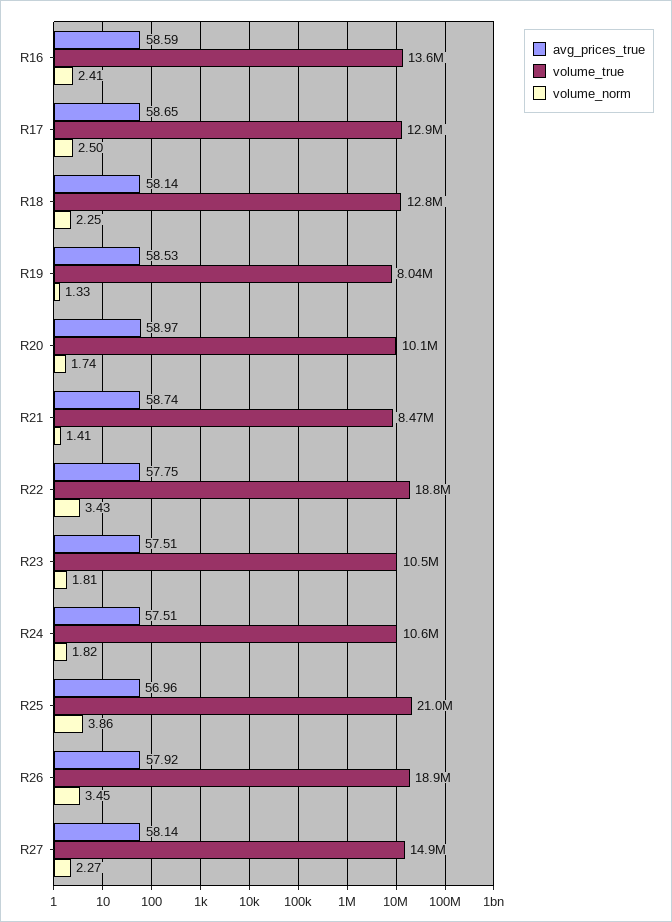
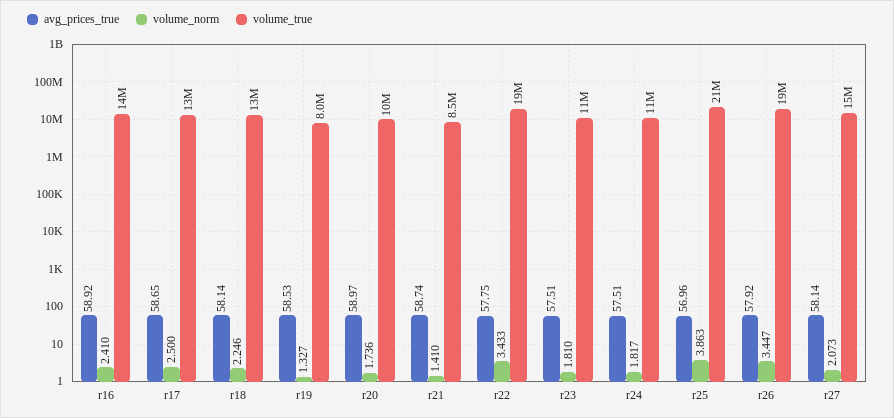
  {
    "avg_prices_true": {
-     "R16": 58.59,
+     "R16": 58.92,
      "R17": 58.65,
      "R18": 58.14,
      "R19": 58.53,
      "R20": 58.97,
      "R21": 58.74,
      "R22": 57.75,
      "R23": 57.51,
      "R24": 57.51,
      "R25": 56.96,
      "R26": 57.92,
      "R27": 58.14
    },
    "volume_true": {
      "R16": 13600000,
      "R17": 12900000,
      "R18": 12800000,
      "R19": 8040000,
      "R20": 10100000,
      "R21": 8470000,
      "R22": 18800000,
      "R23": 10500000,
      "R24": 10600000,
      "R25": 21000000,
      "R26": 18900000,
      "R27": 14900000
    },
    "volume_norm": {
      "R16": 2.41,
      "R17": 2.5,
      "R18": 2.246,
      "R19": 1.327,
      "R20": 1.736,
      "R21": 1.41,
      "R22": 3.433,
      "R23": 1.81,
      "R24": 1.817,
      "R25": 3.863,
      "R26": 3.447,
-     "R27": 2.27
+     "R27": 2.073
    }
  }

